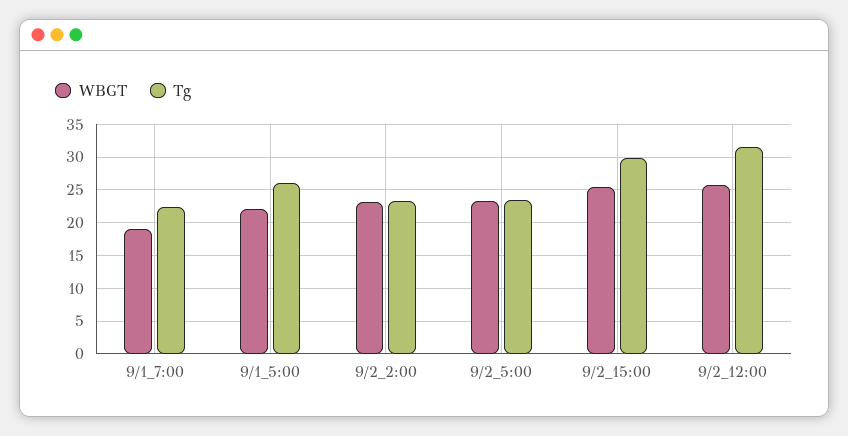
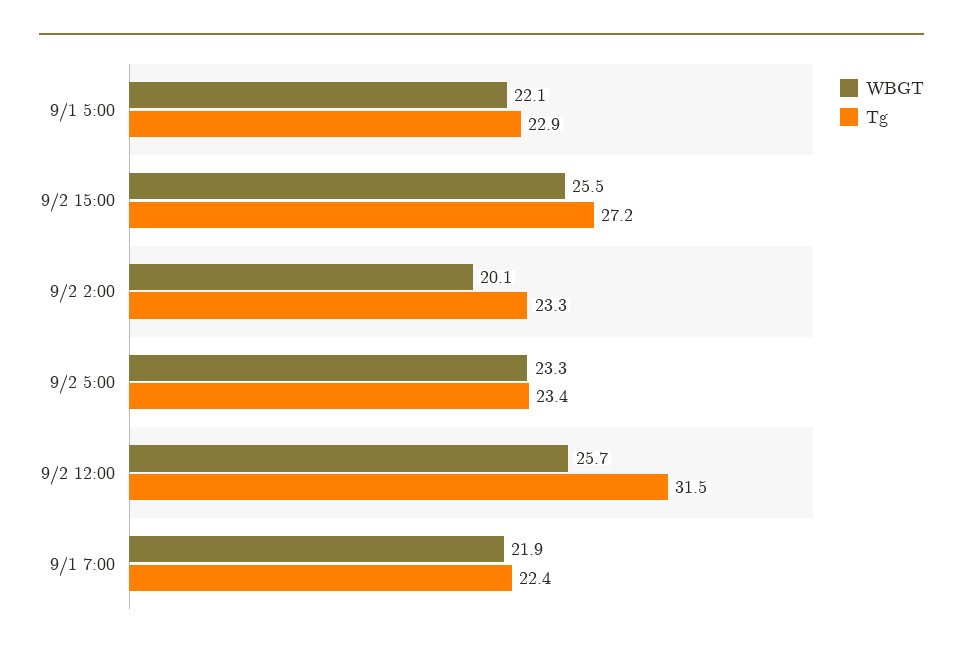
  {
    "WBGT": {
-     "9/1_7:00": 19,
+     "9/1_7:00": 21.9,
      "9/1_5:00": 22.1,
-     "9/2_2:00": 23,
+     "9/2_2:00": 20.1,
      "9/2_5:00": 23.3,
      "9/2_15:00": 25.5,
      "9/2_12:00": 25.7
    },
    "Tg": {
      "9/1_7:00": 22.4,
-     "9/1_5:00": 26,
+     "9/1_5:00": 22.9,
      "9/2_2:00": 23.3,
      "9/2_5:00": 23.4,
-     "9/2_15:00": 30,
+     "9/2_15:00": 27.2,
      "9/2_12:00": 31.5
    }
  }

